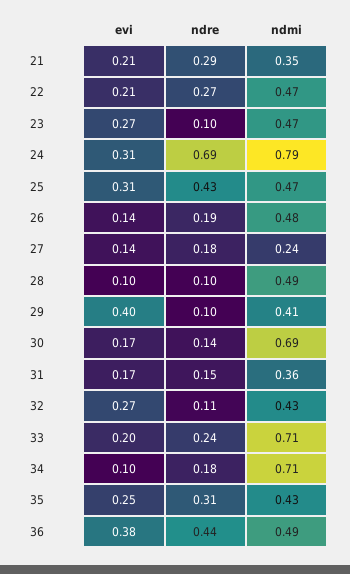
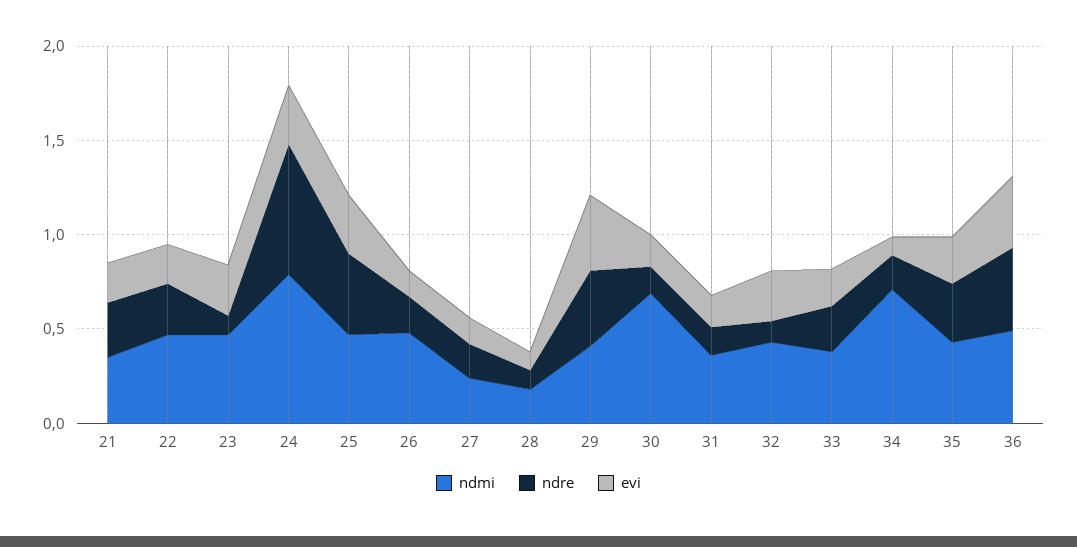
  {
    "evi": {
      "21": 0.21,
      "22": 0.21,
      "23": 0.27,
      "24": 0.31,
      "25": 0.31,
      "26": 0.14,
      "27": 0.14,
      "28": 0.1,
      "29": 0.4,
      "30": 0.17,
      "31": 0.17,
      "32": 0.27,
      "33": 0.2,
      "34": 0.1,
      "35": 0.25,
      "36": 0.38
    },
    "ndre": {
      "21": 0.29,
      "22": 0.27,
      "23": 0.1,
      "24": 0.69,
      "25": 0.43,
      "26": 0.19,
      "27": 0.18,
      "28": 0.1,
-     "29": 0.1,
+     "29": 0.4,
      "30": 0.14,
      "31": 0.15,
      "32": 0.11,
      "33": 0.24,
      "34": 0.18,
      "35": 0.31,
      "36": 0.44
    },
    "ndmi": {
      "21": 0.35,
      "22": 0.47,
      "23": 0.47,
      "24": 0.79,
      "25": 0.47,
      "26": 0.48,
      "27": 0.24,
-     "28": 0.49,
+     "28": 0.2,
      "29": 0.41,
      "30": 0.69,
      "31": 0.36,
      "32": 0.43,
-     "33": 0.71,
+     "33": 0.4,
      "34": 0.71,
      "35": 0.43,
      "36": 0.49
    }
  }

